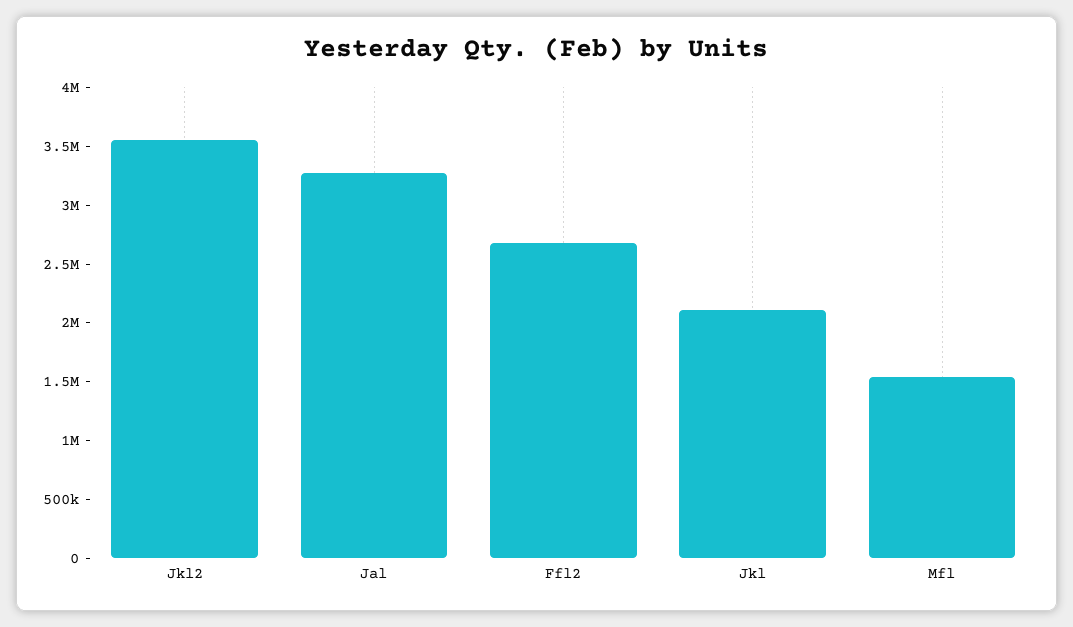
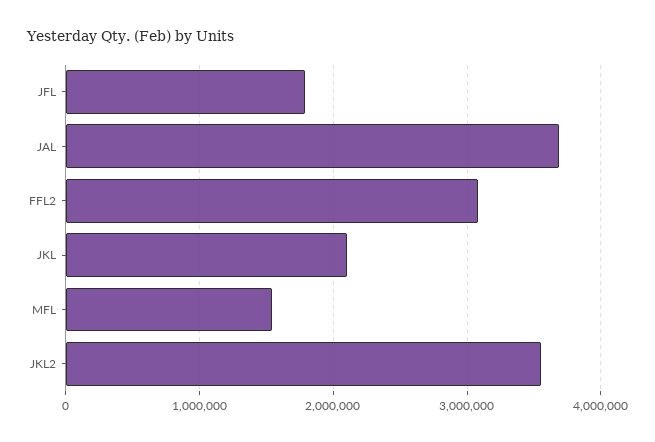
  {
    "Jkl2": 3600000,
-   "Jal": 3300000,
+   "Jal": 3700000,
-   "Ffl2": 2700000,
+   "Ffl2": 3100000,
    "Jkl": 2100000,
-   "Mfl": 1500000
+   "Mfl": 1500000,
+   "JFL": 1800000
  }

